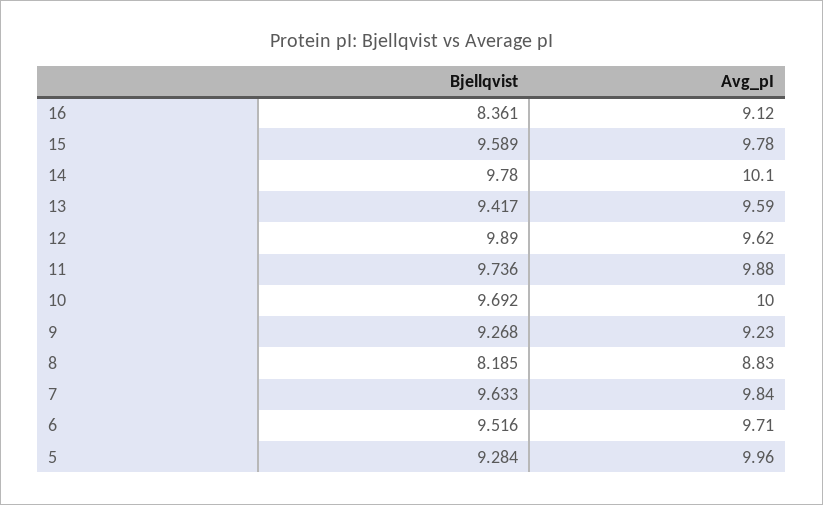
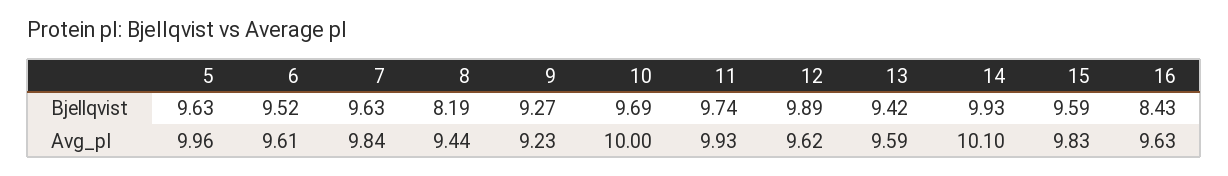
  {
    "Bjellqvist": {
-     "16": 8.361,
+     "16": 8.43,
      "15": 9.589,
-     "14": 9.78,
+     "14": 9.93,
      "13": 9.417,
      "12": 9.89,
      "11": 9.736,
      "10": 9.692,
      "9": 9.268,
      "8": 8.185,
      "7": 9.633,
      "6": 9.516,
-     "5": 9.284
+     "5": 9.63
    },
    "Avg_pI": {
-     "16": 9.12,
+     "16": 9.63,
-     "15": 9.78,
+     "15": 9.83,
      "14": 10.1,
      "13": 9.59,
      "12": 9.62,
-     "11": 9.88,
+     "11": 9.93,
      "10": 10,
      "9": 9.23,
-     "8": 8.83,
+     "8": 9.44,
      "7": 9.84,
-     "6": 9.71,
+     "6": 9.61,
      "5": 9.96
    }
  }

